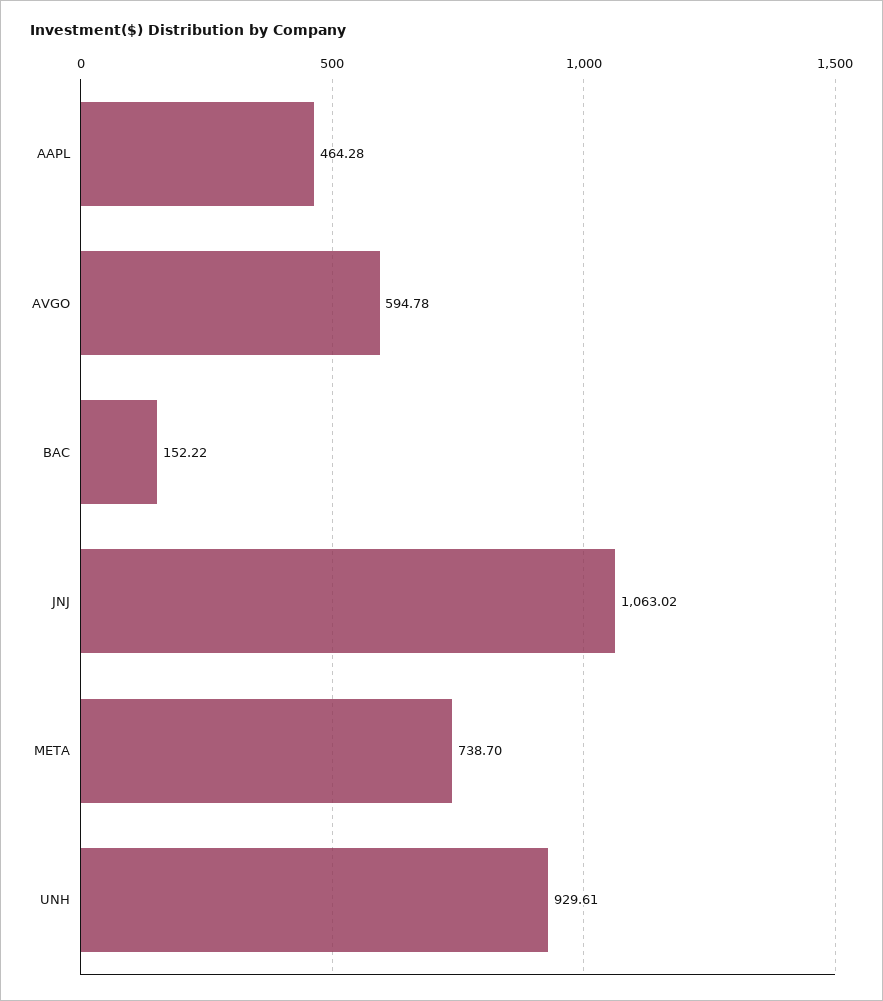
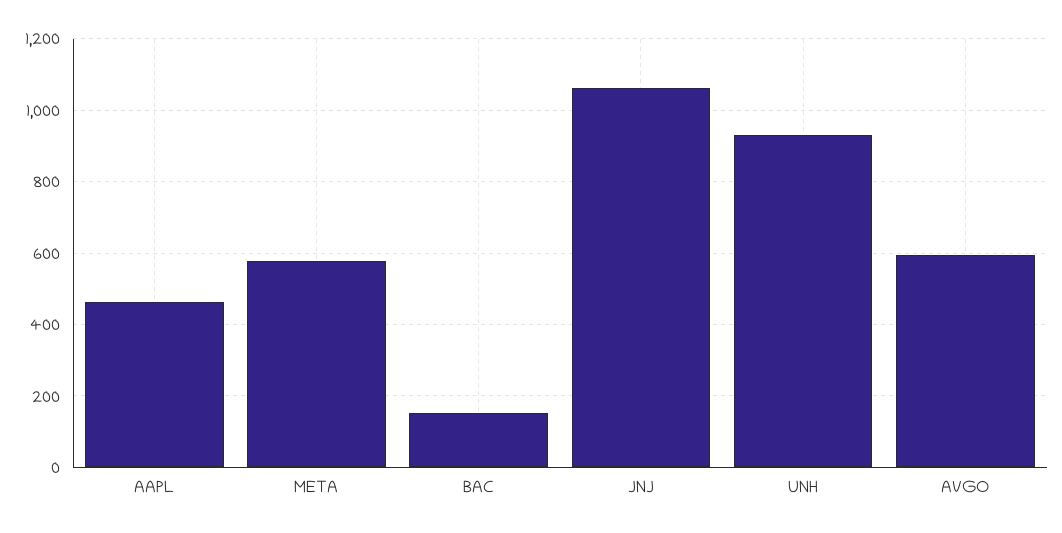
  {
    "AAPL": 464.28,
    "AVGO": 594.78,
    "BAC": 152.22,
    "JNJ": 1063.02,
-   "META": 738.7,
+   "META": 580,
    "UNH": 929.61
  }

